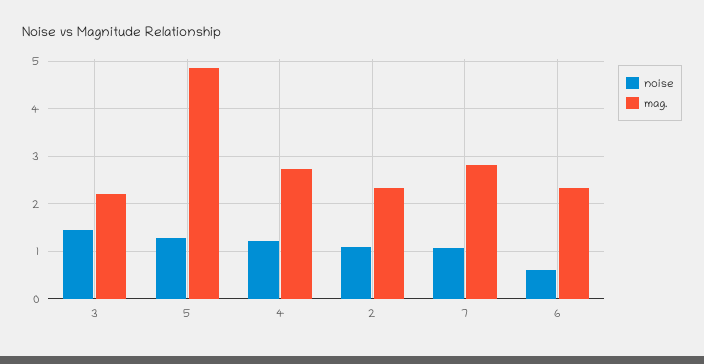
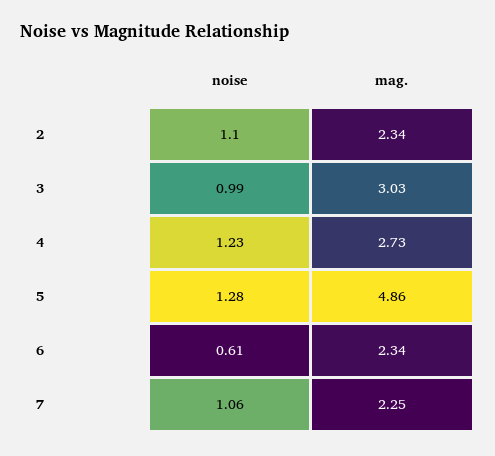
  {
    "noise": {
-     "3": 1.4,
+     "3": 0.99,
      "5": 1.28,
      "4": 1.23,
      "2": 1.1,
      "7": 1.06,
      "6": 0.61
    },
    "mag.": {
-     "3": 2.2,
+     "3": 3.03,
      "5": 4.86,
      "4": 2.73,
      "2": 2.34,
-     "7": 2.8,
+     "7": 2.25,
      "6": 2.34
    }
  }

